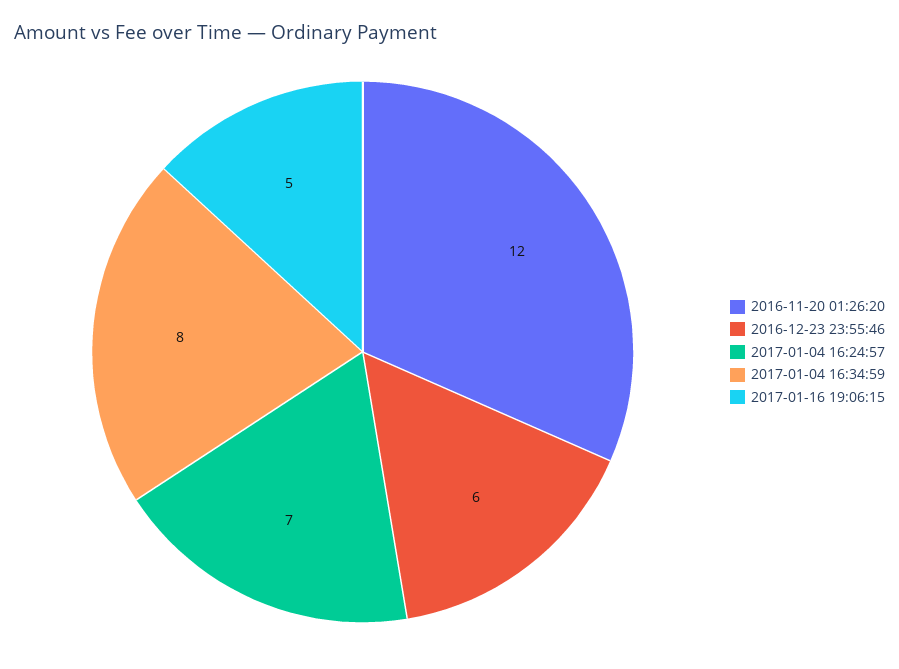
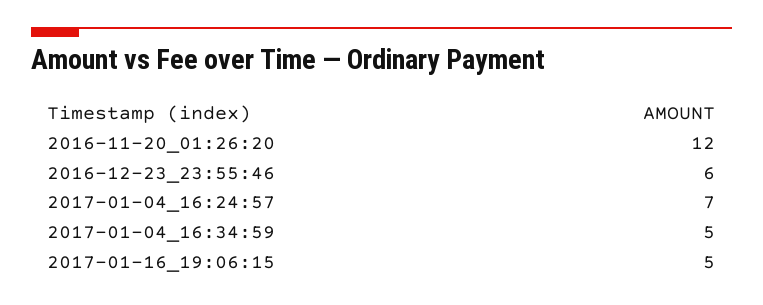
  {
    "2016-11-20 01:26:20": 12,
    "2016-12-23 23:55:46": 6,
    "2017-01-04 16:24:57": 7,
-   "2017-01-04 16:34:59": 8,
+   "2017-01-04 16:34:59": 5,
    "2017-01-16 19:06:15": 5
  }

